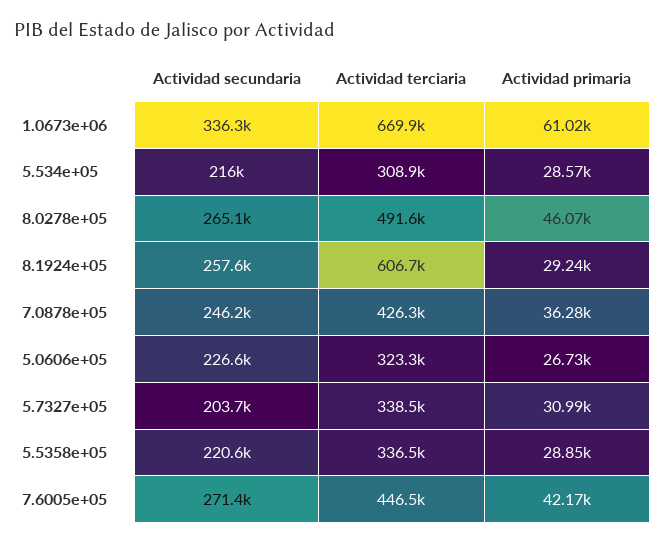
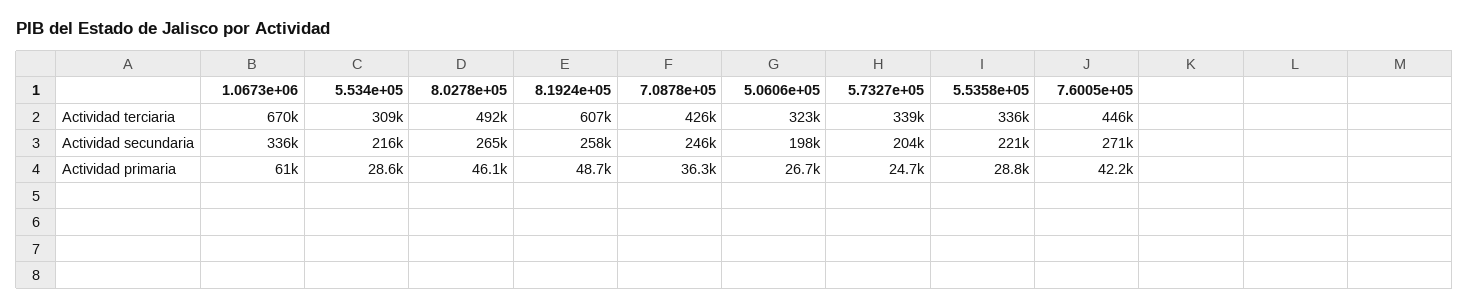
  {
    "Actividad secundaria": {
      "1.0673e+06": 336300,
      "5.534e+05": 216000,
      "8.0278e+05": 265100,
      "8.1924e+05": 257600,
      "7.0878e+05": 246200,
-     "5.0606e+05": 226600,
+     "5.0606e+05": 198000,
      "5.7327e+05": 203700,
      "5.5358e+05": 220600,
      "7.6005e+05": 271400
    },
    "Actividad terciaria": {
      "1.0673e+06": 669900,
      "5.534e+05": 308900,
      "8.0278e+05": 491600,
      "8.1924e+05": 606700,
      "7.0878e+05": 426300,
      "5.0606e+05": 323300,
      "5.7327e+05": 338500,
      "5.5358e+05": 336500,
      "7.6005e+05": 446500
    },
    "Actividad primaria": {
      "1.0673e+06": 61020,
      "5.534e+05": 28570,
      "8.0278e+05": 46070,
-     "8.1924e+05": 29240,
+     "8.1924e+05": 48700,
      "7.0878e+05": 36280,
      "5.0606e+05": 26730,
-     "5.7327e+05": 30990,
+     "5.7327e+05": 24700,
      "5.5358e+05": 28850,
      "7.6005e+05": 42170
    }
  }

